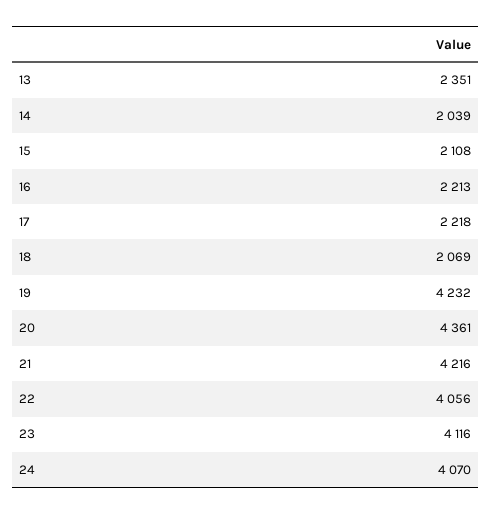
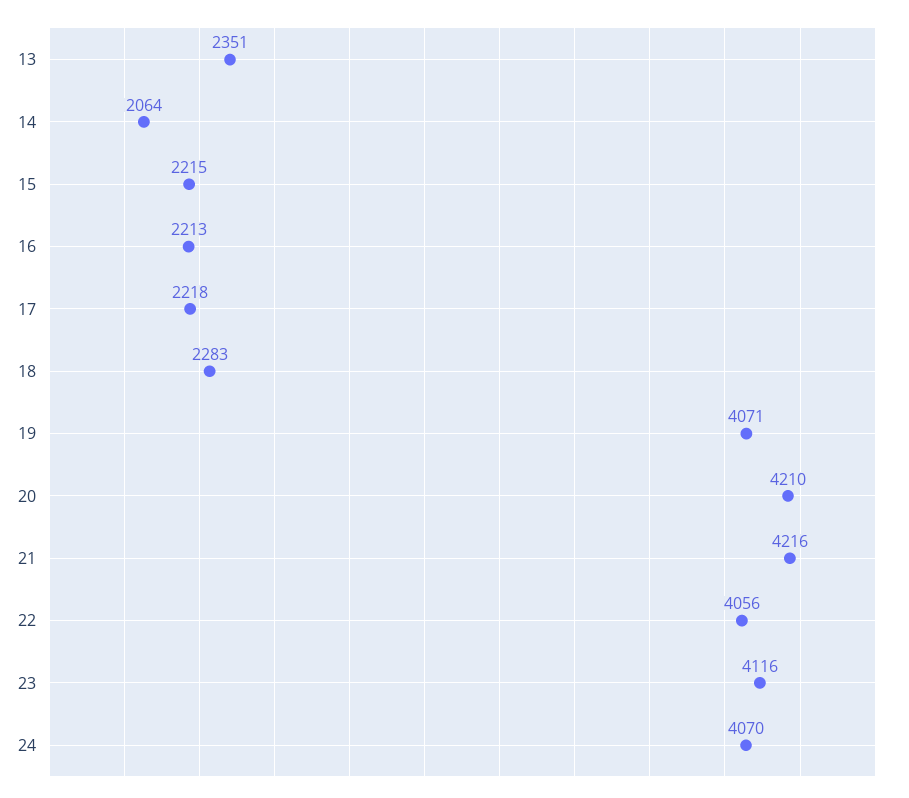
  {
    "13": 2351,
-   "14": 2039,
+   "14": 2064,
-   "15": 2108,
+   "15": 2215,
    "16": 2213,
    "17": 2218,
-   "18": 2069,
+   "18": 2283,
-   "19": 4232,
+   "19": 4071,
-   "20": 4361,
+   "20": 4210,
    "21": 4216,
    "22": 4056,
    "23": 4116,
    "24": 4070
  }

